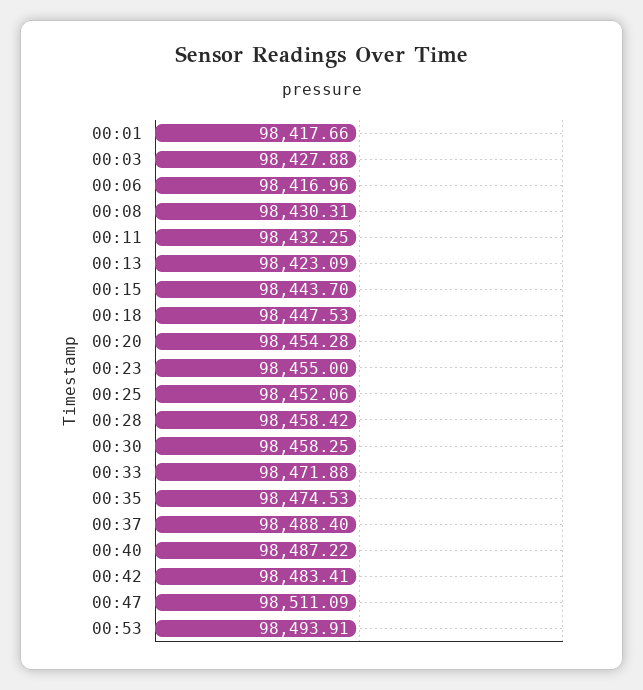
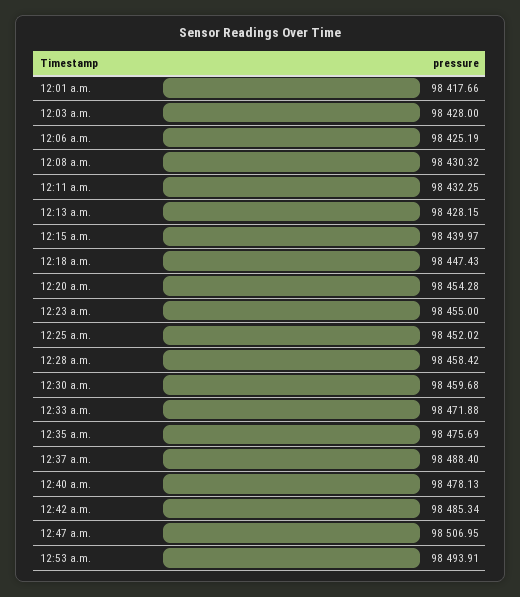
  {
    "00:01": 98417.66,
-   "00:03": 98427.88,
+   "00:03": 98428,
-   "00:06": 98416.96,
+   "00:06": 98425.19,
-   "00:08": 98430.31,
+   "00:08": 98430.32,
    "00:11": 98432.25,
-   "00:13": 98423.09,
+   "00:13": 98428.15,
-   "00:15": 98443.7,
+   "00:15": 98439.97,
-   "00:18": 98447.53,
+   "00:18": 98447.43,
    "00:20": 98454.28,
    "00:23": 98455,
-   "00:25": 98452.06,
+   "00:25": 98452.02,
    "00:28": 98458.42,
-   "00:30": 98458.25,
+   "00:30": 98459.68,
    "00:33": 98471.88,
-   "00:35": 98474.53,
+   "00:35": 98475.69,
    "00:37": 98488.4,
-   "00:40": 98487.22,
+   "00:40": 98478.13,
-   "00:42": 98483.41,
+   "00:42": 98485.34,
-   "00:47": 98511.09,
+   "00:47": 98506.95,
    "00:53": 98493.91
  }

